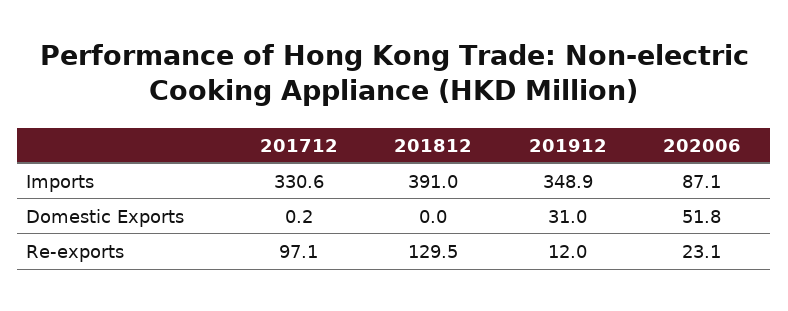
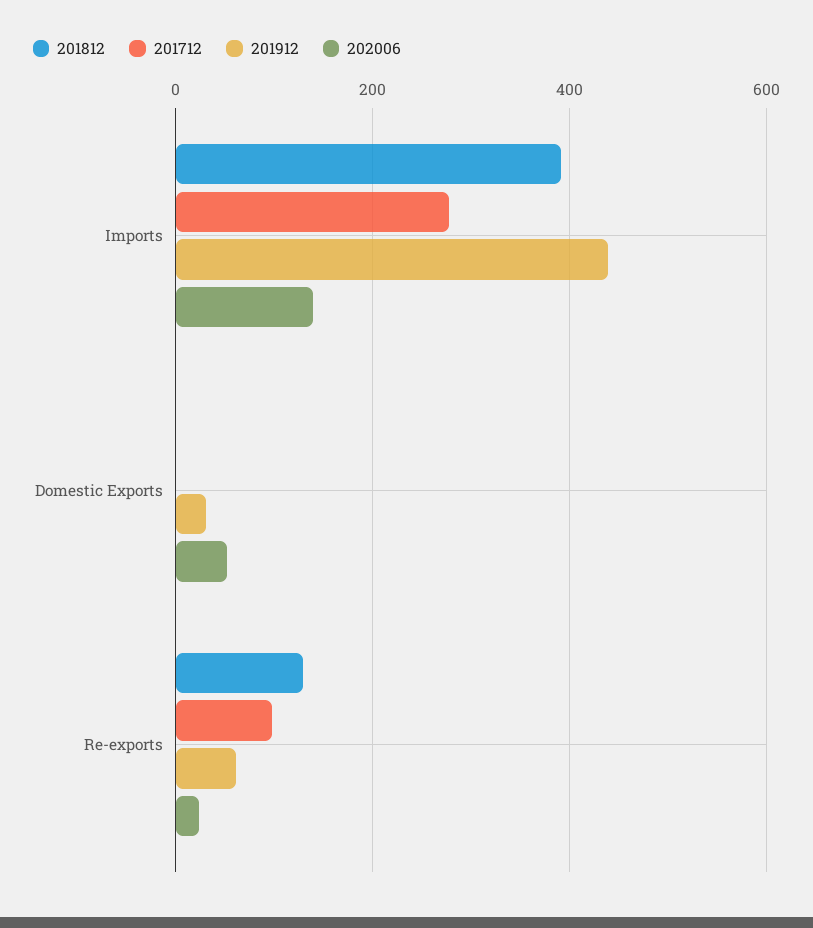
  {
    "201712": {
-     "Imports": 330.6,
+     "Imports": 280,
      "Domestic Exports": 0.2,
      "Re-exports": 97.1
    },
    "201812": {
      "Imports": 391,
      "Domestic Exports": 0,
      "Re-exports": 129.5
    },
    "201912": {
-     "Imports": 348.9,
+     "Imports": 440,
      "Domestic Exports": 31,
-     "Re-exports": 12
+     "Re-exports": 60
    },
    "202006": {
-     "Imports": 87.1,
+     "Imports": 140,
      "Domestic Exports": 51.8,
      "Re-exports": 23.1
    }
  }

